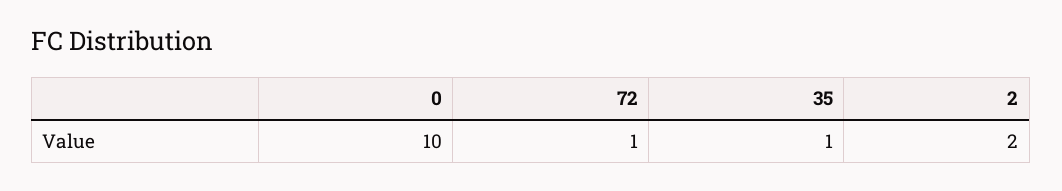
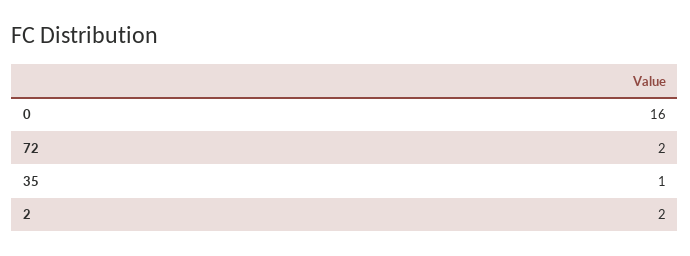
  {
-   "0": 10,
+   "0": 16,
-   "72": 1,
+   "72": 2,
    "35": 1,
    "2": 2
  }

